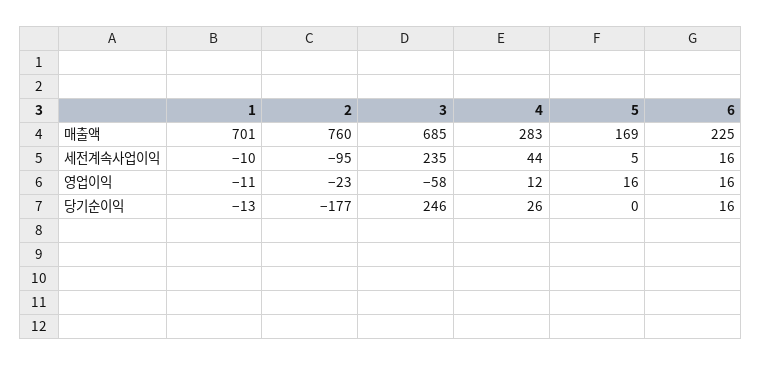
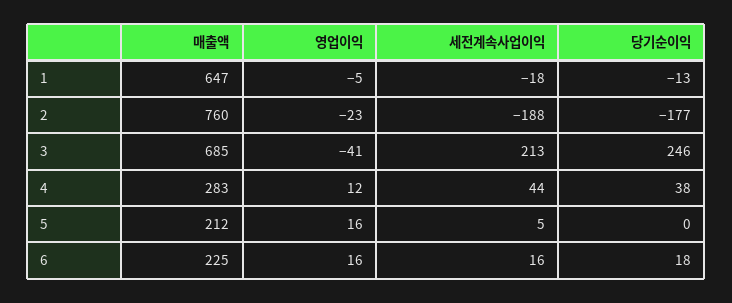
  {
    "1": {
-     "매출액": 701,
+     "매출액": 647,
-     "세전계속사업이익": -10,
+     "세전계속사업이익": -18,
-     "영업이익": -11,
+     "영업이익": -5,
      "당기순이익": -13
    },
    "2": {
      "매출액": 760,
-     "세전계속사업이익": -95,
+     "세전계속사업이익": -188,
      "영업이익": -23,
      "당기순이익": -177
    },
    "3": {
      "매출액": 685,
-     "세전계속사업이익": 235,
+     "세전계속사업이익": 213,
-     "영업이익": -58,
+     "영업이익": -41,
      "당기순이익": 246
    },
    "4": {
      "매출액": 283,
      "세전계속사업이익": 44,
      "영업이익": 12,
-     "당기순이익": 26
+     "당기순이익": 38
    },
    "5": {
-     "매출액": 169,
+     "매출액": 212,
      "세전계속사업이익": 5,
      "영업이익": 16,
      "당기순이익": 0
    },
    "6": {
      "매출액": 225,
      "세전계속사업이익": 16,
      "영업이익": 16,
-     "당기순이익": 16
+     "당기순이익": 18
    }
  }

